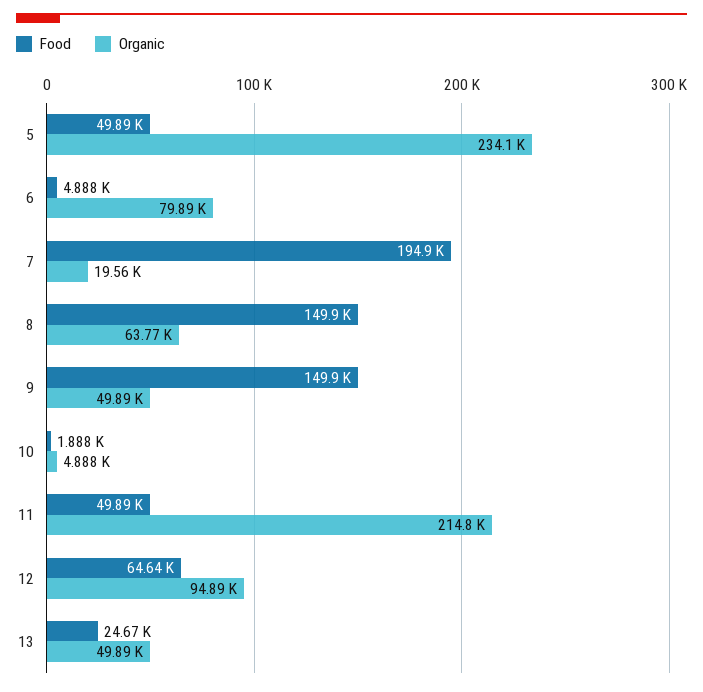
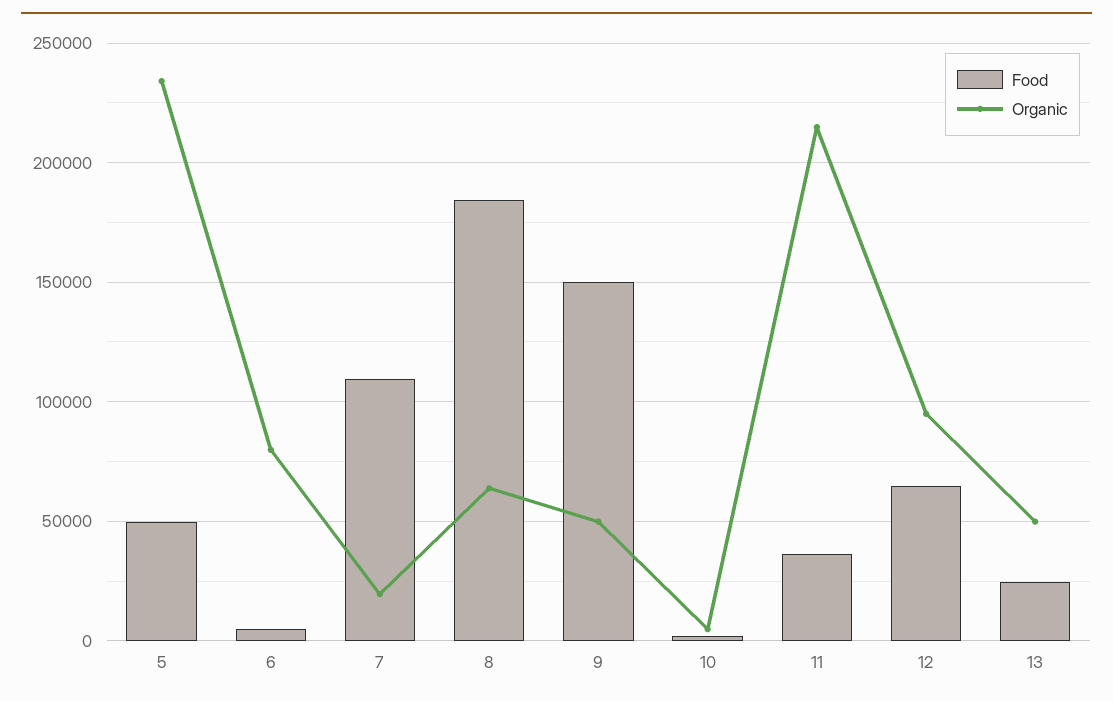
  {
    "Food": {
      "5": 49890,
      "6": 4888,
-     "7": 194900,
+     "7": 110000,
-     "8": 149900,
+     "8": 185000,
      "9": 149900,
      "10": 1888,
-     "11": 49890,
+     "11": 35000,
      "12": 64640,
      "13": 24670
    },
    "Organic": {
      "5": 234100,
      "6": 79890,
      "7": 19560,
      "8": 63770,
      "9": 49890,
      "10": 4888,
      "11": 214800,
      "12": 94890,
      "13": 49890
    }
  }

